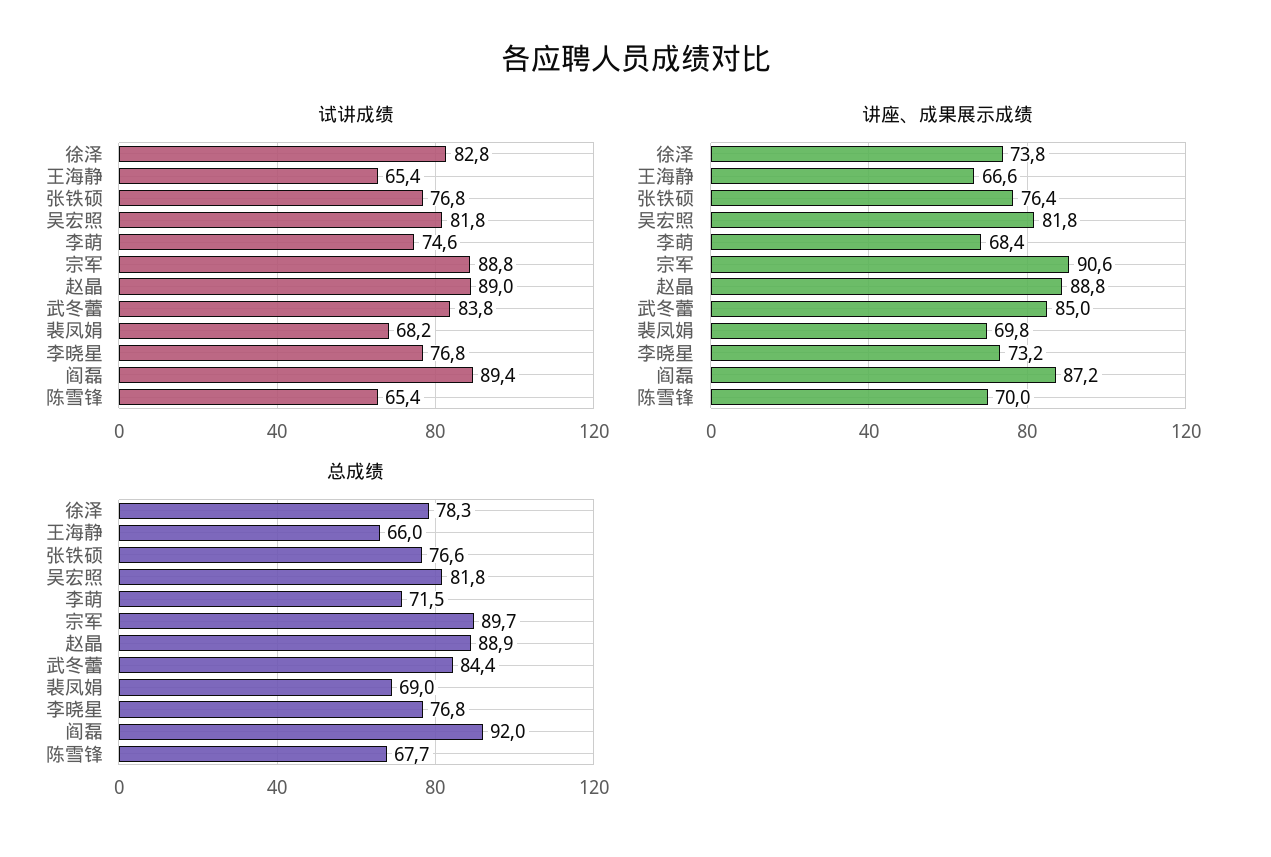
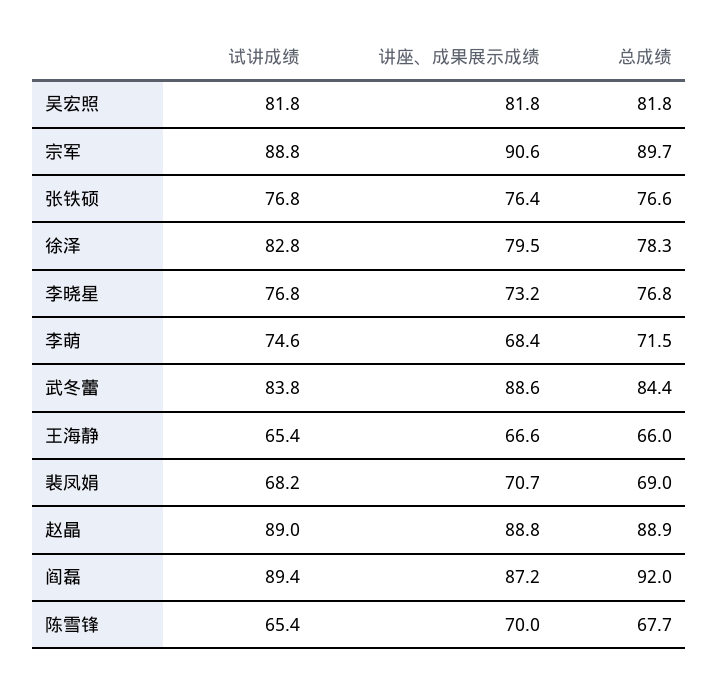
  {
    "试讲成绩": {
      "徐泽": 82.8,
      "王海静": 65.4,
      "张铁硕": 76.8,
      "吴宏照": 81.8,
      "李萌": 74.6,
      "宗军": 88.8,
      "赵晶": 89,
      "武冬蕾": 83.8,
      "裴凤娟": 68.2,
      "李晓星": 76.8,
      "阎磊": 89.4,
      "陈雪锋": 65.4
    },
    "讲座、成果展示成绩": {
-     "徐泽": 73.8,
+     "徐泽": 79.5,
      "王海静": 66.6,
      "张铁硕": 76.4,
      "吴宏照": 81.8,
      "李萌": 68.4,
      "宗军": 90.6,
      "赵晶": 88.8,
-     "武冬蕾": 85,
+     "武冬蕾": 88.6,
-     "裴凤娟": 69.8,
+     "裴凤娟": 70.7,
      "李晓星": 73.2,
      "阎磊": 87.2,
      "陈雪锋": 70
    },
    "总成绩": {
      "徐泽": 78.3,
      "王海静": 66,
      "张铁硕": 76.6,
      "吴宏照": 81.8,
      "李萌": 71.5,
      "宗军": 89.7,
      "赵晶": 88.9,
      "武冬蕾": 84.4,
      "裴凤娟": 69,
      "李晓星": 76.8,
      "阎磊": 92,
      "陈雪锋": 67.7
    }
  }

